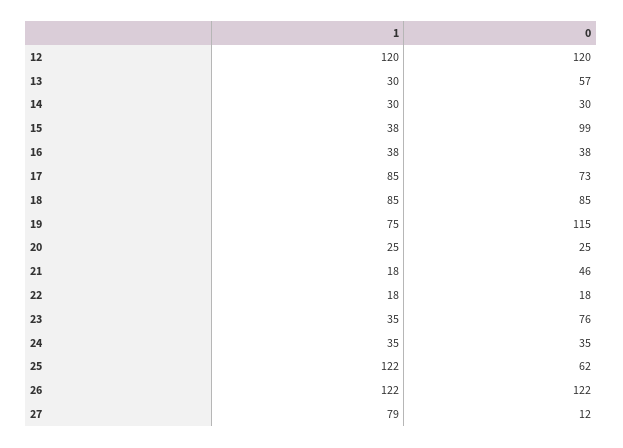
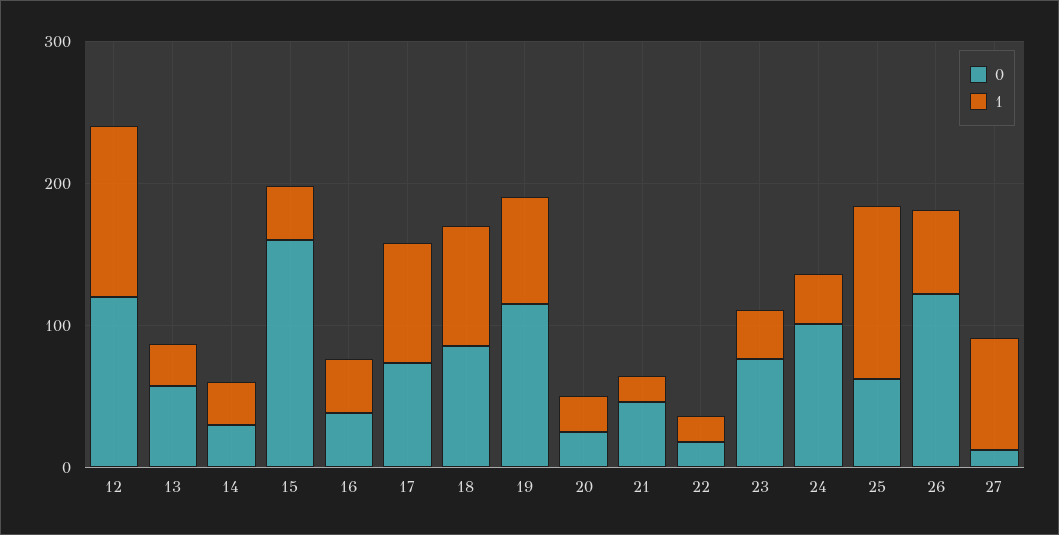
  {
    "1": {
      "12": 120,
      "13": 30,
      "14": 30,
      "15": 38,
      "16": 38,
      "17": 85,
      "18": 85,
      "19": 75,
      "20": 25,
      "21": 18,
      "22": 18,
      "23": 35,
      "24": 35,
      "25": 122,
-     "26": 122,
+     "26": 60,
      "27": 79
    },
    "0": {
      "12": 120,
      "13": 57,
      "14": 30,
-     "15": 99,
+     "15": 160,
      "16": 38,
      "17": 73,
      "18": 85,
      "19": 115,
      "20": 25,
      "21": 46,
      "22": 18,
      "23": 76,
-     "24": 35,
+     "24": 100,
      "25": 62,
      "26": 122,
      "27": 12
    }
  }

